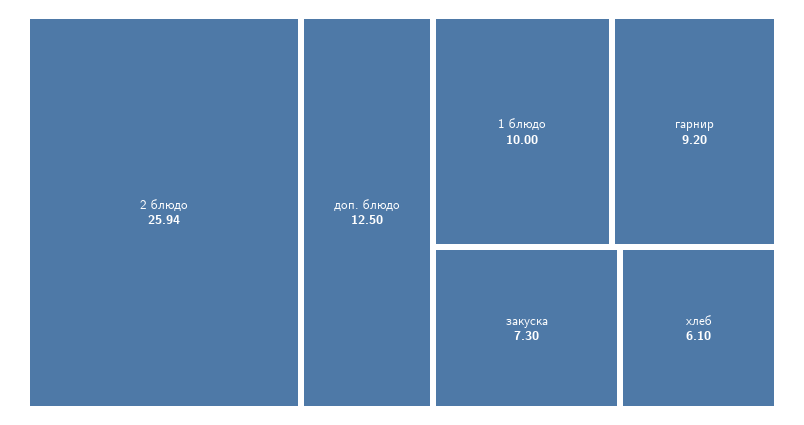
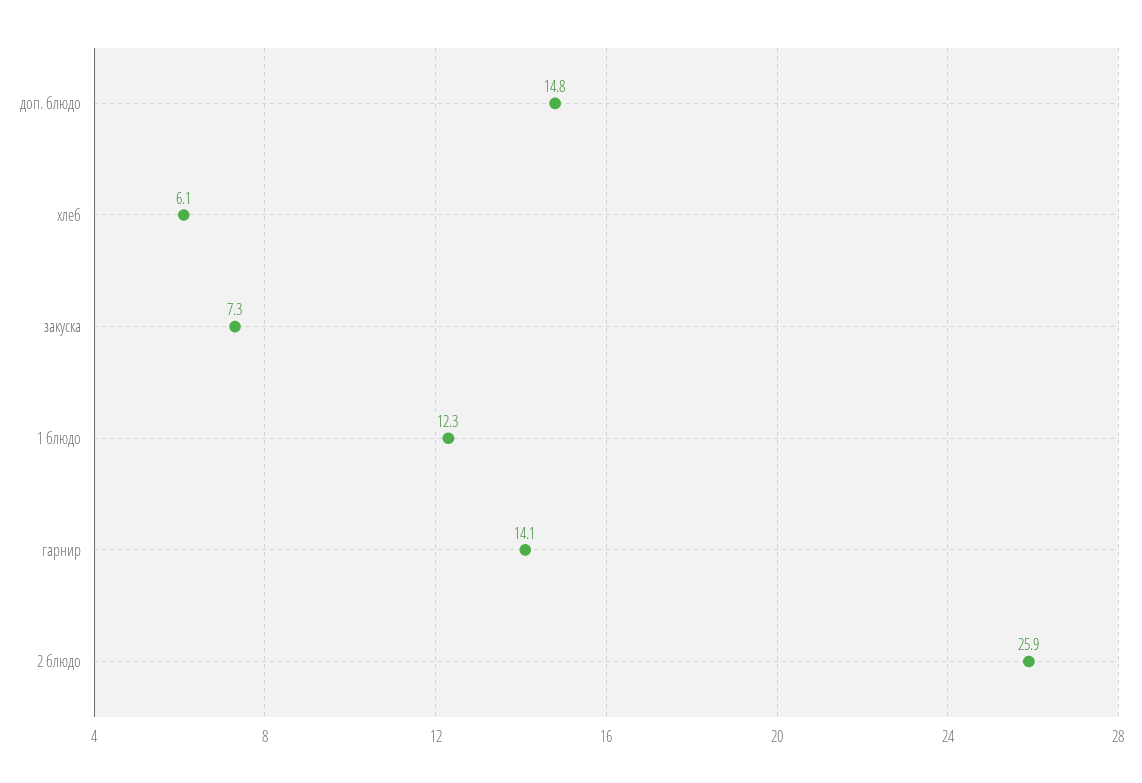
  {
    "2 блюдо": 25.94,
-   "доп. блюдо": 12.5,
+   "доп. блюдо": 14.8,
-   "1 блюдо": 10,
+   "1 блюдо": 12.3,
-   "гарнир": 9.2,
+   "гарнир": 14.1,
    "закуска": 7.3,
    "хлеб": 6.1
  }

